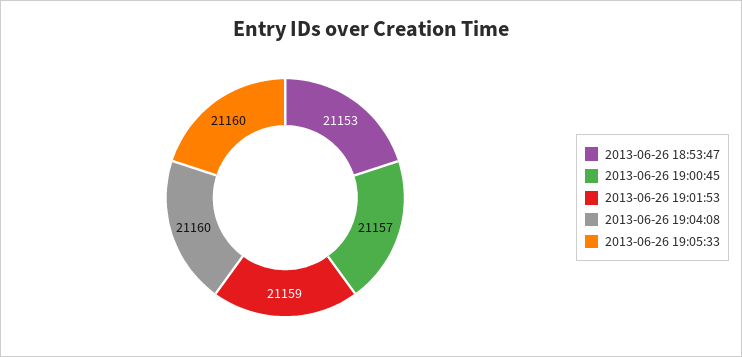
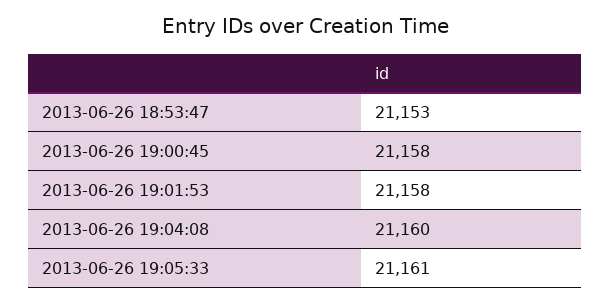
  {
    "2013-06-26 18:53:47": 21153,
-   "2013-06-26 19:00:45": 21157,
+   "2013-06-26 19:00:45": 21158,
-   "2013-06-26 19:01:53": 21159,
+   "2013-06-26 19:01:53": 21158,
    "2013-06-26 19:04:08": 21160,
-   "2013-06-26 19:05:33": 21160
+   "2013-06-26 19:05:33": 21161
  }

